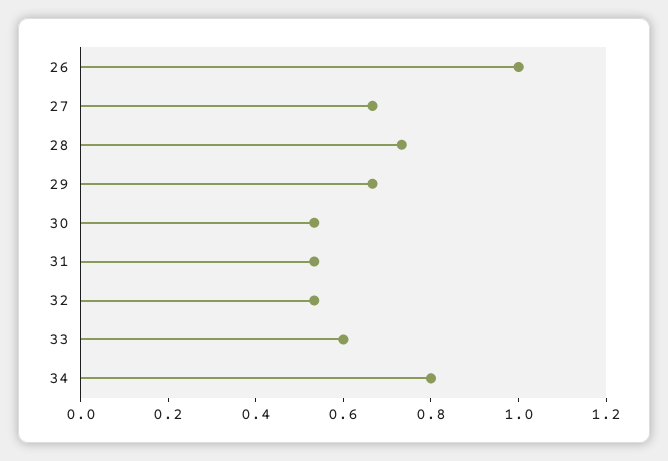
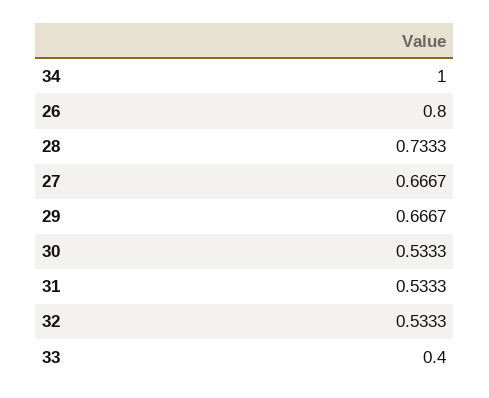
  {
-   "26": 1,
+   "26": 0.8,
    "27": 0.6667,
    "28": 0.7333,
    "29": 0.6667,
    "30": 0.5333,
    "31": 0.5333,
    "32": 0.5333,
-   "33": 0.6,
+   "33": 0.4,
-   "34": 0.8
+   "34": 1
  }

